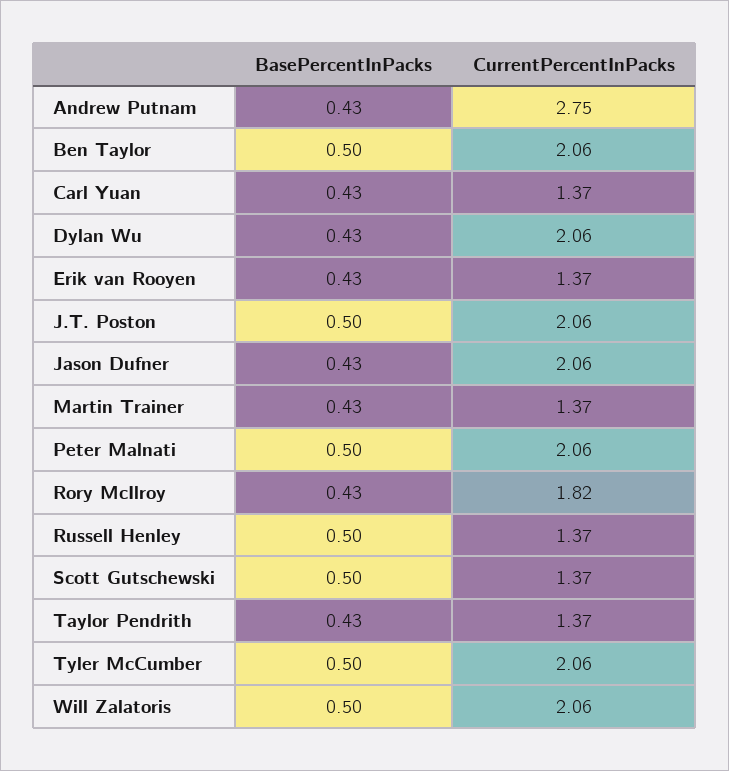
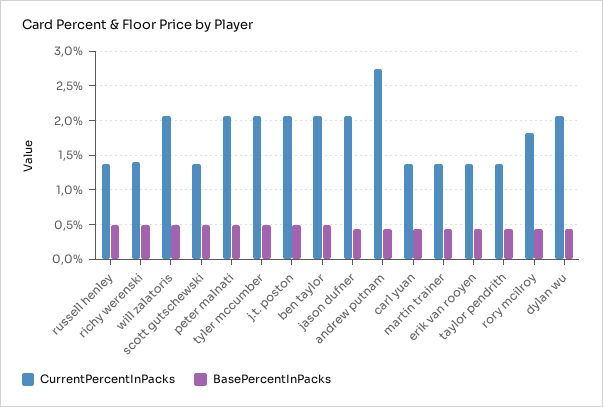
  {
    "BasePercentInPacks": {
      "Andrew Putnam": 0.43,
      "Ben Taylor": 0.5,
      "Carl Yuan": 0.43,
      "Dylan Wu": 0.43,
      "Erik van Rooyen": 0.43,
      "J.T. Poston": 0.5,
      "Jason Dufner": 0.43,
      "Martin Trainer": 0.43,
      "Peter Malnati": 0.5,
      "Rory McIlroy": 0.43,
      "Russell Henley": 0.5,
      "Scott Gutschewski": 0.5,
      "Taylor Pendrith": 0.43,
      "Tyler McCumber": 0.5,
-     "Will Zalatoris": 0.5
+     "Will Zalatoris": 0.5,
+     "richy werenski": 0.5
    },
    "CurrentPercentInPacks": {
      "Andrew Putnam": 2.75,
      "Ben Taylor": 2.06,
      "Carl Yuan": 1.37,
      "Dylan Wu": 2.06,
      "Erik van Rooyen": 1.37,
      "J.T. Poston": 2.06,
      "Jason Dufner": 2.06,
      "Martin Trainer": 1.37,
      "Peter Malnati": 2.06,
      "Rory McIlroy": 1.82,
      "Russell Henley": 1.37,
      "Scott Gutschewski": 1.37,
      "Taylor Pendrith": 1.37,
      "Tyler McCumber": 2.06,
-     "Will Zalatoris": 2.06
+     "Will Zalatoris": 2.06,
+     "richy werenski": 1.4
    }
  }

